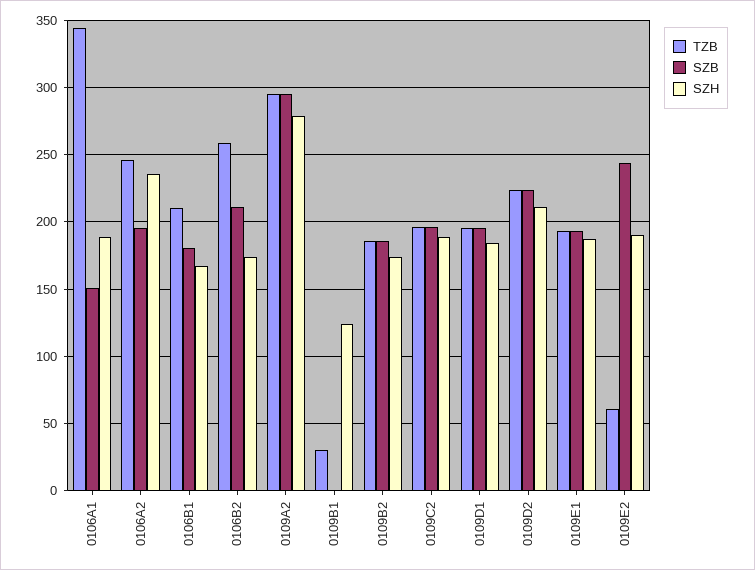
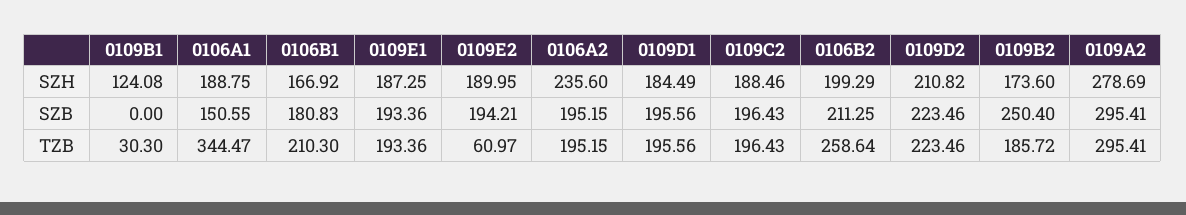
  {
    "TZB": {
      "0106A1": 344.47,
-     "0106A2": 245,
+     "0106A2": 195.15,
      "0106B1": 210.3,
      "0106B2": 258.64,
      "0109A2": 295.41,
      "0109B1": 30.3,
      "0109B2": 185.72,
      "0109C2": 196.43,
      "0109D1": 195.56,
      "0109D2": 223.46,
      "0109E1": 193.36,
      "0109E2": 60.97
    },
    "SZB": {
      "0106A1": 150.55,
      "0106A2": 195.15,
      "0106B1": 180.83,
      "0106B2": 211.25,
      "0109A2": 295.41,
      "0109B1": 0,
-     "0109B2": 185,
+     "0109B2": 250.4,
      "0109C2": 196.43,
      "0109D1": 195.56,
      "0109D2": 223.46,
      "0109E1": 193.36,
-     "0109E2": 245
+     "0109E2": 194.21
    },
    "SZH": {
      "0106A1": 188.75,
      "0106A2": 235.6,
      "0106B1": 166.92,
-     "0106B2": 175,
+     "0106B2": 199.29,
      "0109A2": 278.69,
      "0109B1": 124.08,
      "0109B2": 173.6,
      "0109C2": 188.46,
      "0109D1": 184.49,
      "0109D2": 210.82,
      "0109E1": 187.25,
      "0109E2": 189.95
    }
  }

